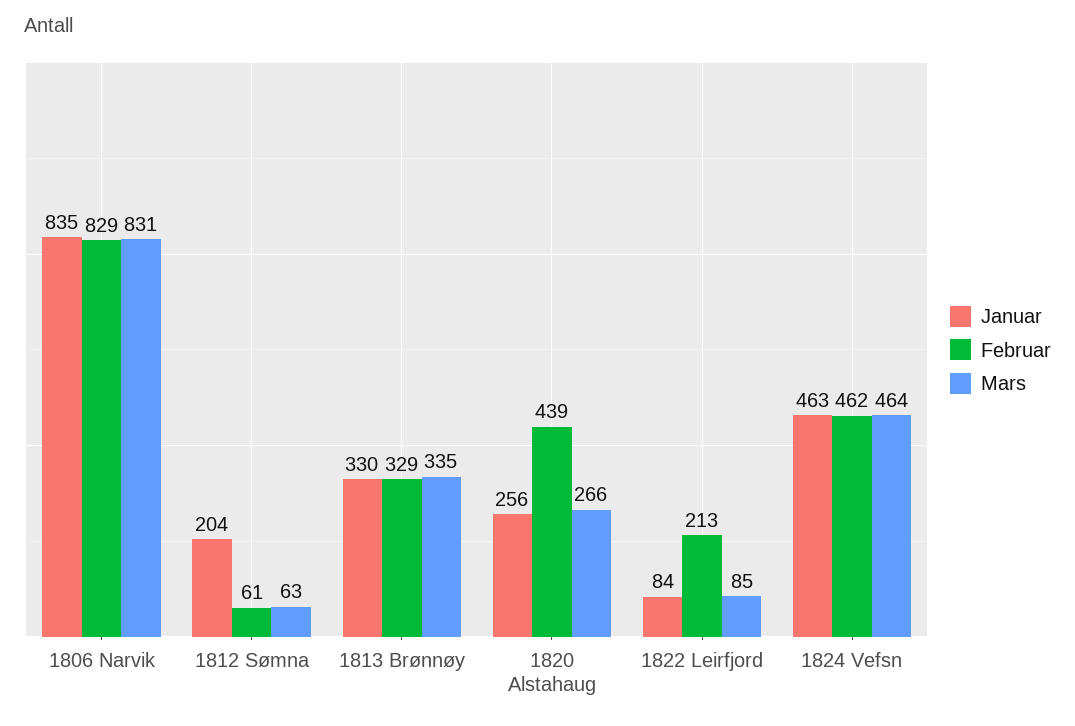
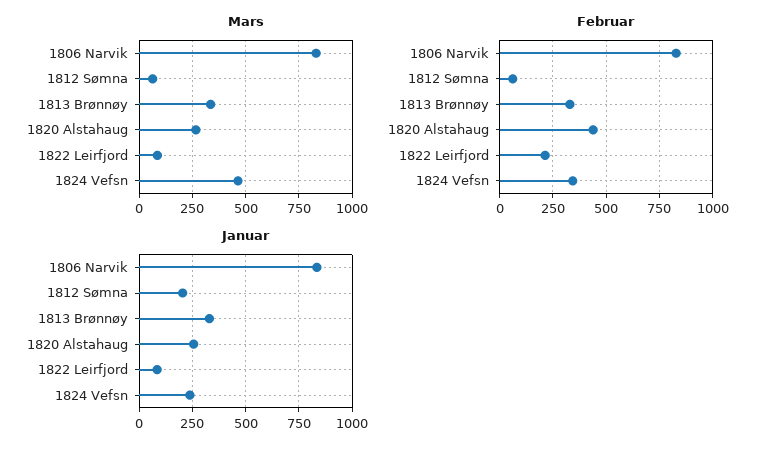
  {
    "Januar": {
      "1806 Narvik": 835,
      "1812 Sømna": 204,
      "1813 Brønnøy": 330,
      "1820 Alstahaug": 256,
      "1822 Leirfjord": 84,
-     "1824 Vefsn": 463
+     "1824 Vefsn": 250
    },
    "Februar": {
      "1806 Narvik": 829,
      "1812 Sømna": 61,
      "1813 Brønnøy": 329,
      "1820 Alstahaug": 439,
      "1822 Leirfjord": 213,
-     "1824 Vefsn": 462
+     "1824 Vefsn": 350
    },
    "Mars": {
      "1806 Narvik": 831,
      "1812 Sømna": 63,
      "1813 Brønnøy": 335,
      "1820 Alstahaug": 266,
      "1822 Leirfjord": 85,
      "1824 Vefsn": 464
    }
  }

